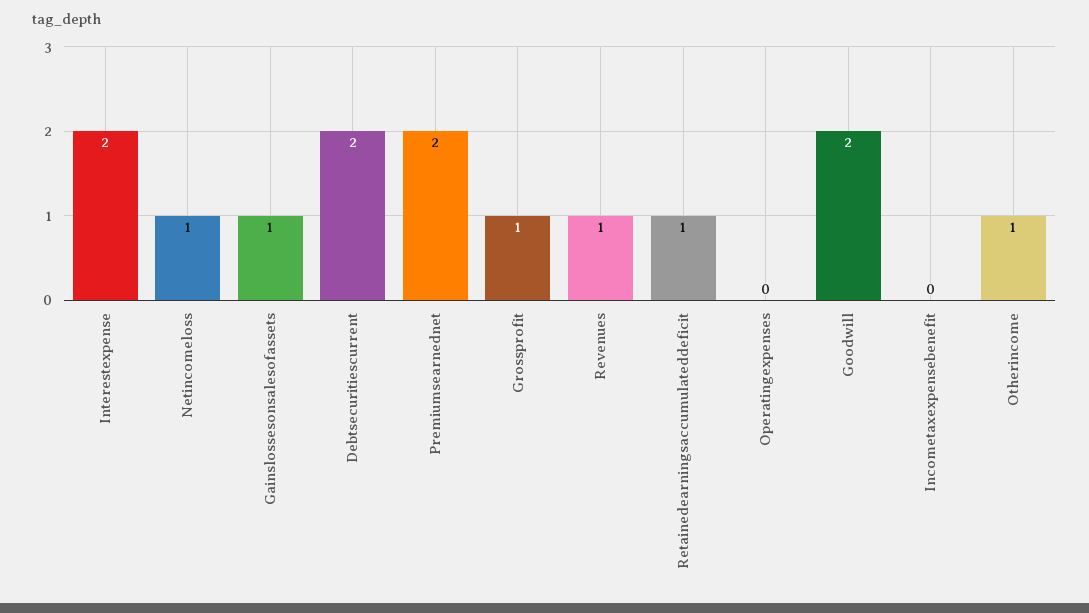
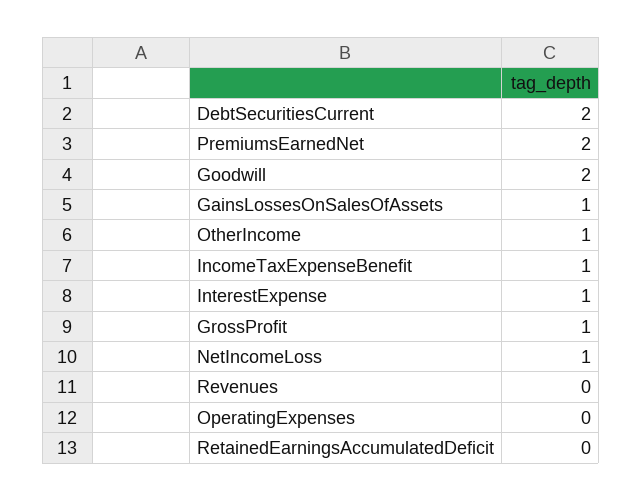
  {
-   "Interestexpense": 2,
+   "Interestexpense": 1,
    "Netincomeloss": 1,
    "Gainslossesonsalesofassets": 1,
    "Debtsecuritiescurrent": 2,
    "Premiumsearnednet": 2,
    "Grossprofit": 1,
-   "Revenues": 1,
+   "Revenues": 0,
-   "Retainedearningsaccumulateddeficit": 1,
+   "Retainedearningsaccumulateddeficit": 0,
    "Operatingexpenses": 0,
    "Goodwill": 2,
-   "Incometaxexpensebenefit": 0,
+   "Incometaxexpensebenefit": 1,
    "Otherincome": 1
  }

